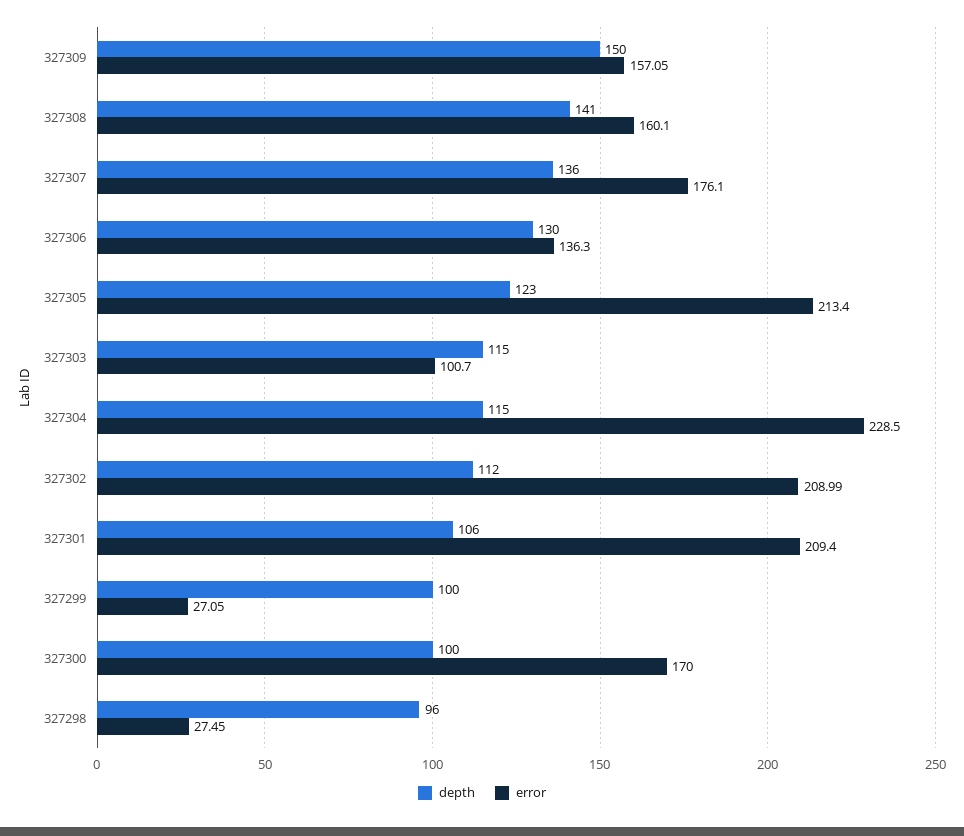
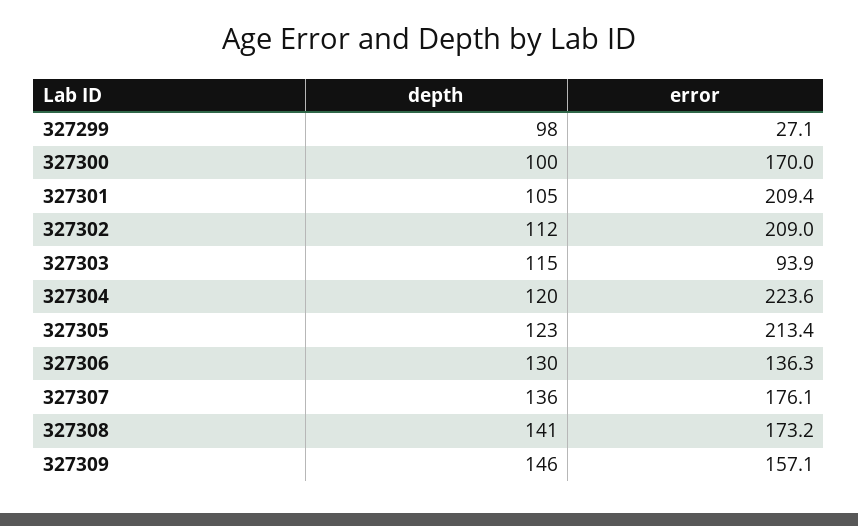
  {
    "depth": {
-     "327309": 150,
+     "327309": 146,
      "327308": 141,
      "327307": 136,
      "327306": 130,
      "327305": 123,
      "327303": 115,
-     "327304": 115,
+     "327304": 120,
      "327302": 112,
-     "327301": 106,
+     "327301": 105,
-     "327299": 100,
+     "327299": 98,
-     "327300": 100,
+     "327300": 100
-     "327298": 96
    },
    "error": {
      "327309": 157.05,
-     "327308": 160.1,
+     "327308": 173.2,
      "327307": 176.1,
      "327306": 136.3,
      "327305": 213.4,
-     "327303": 100.7,
+     "327303": 93.9,
-     "327304": 228.5,
+     "327304": 223.6,
      "327302": 208.99,
      "327301": 209.4,
      "327299": 27.05,
-     "327300": 170,
+     "327300": 170
-     "327298": 27.45
    }
  }

